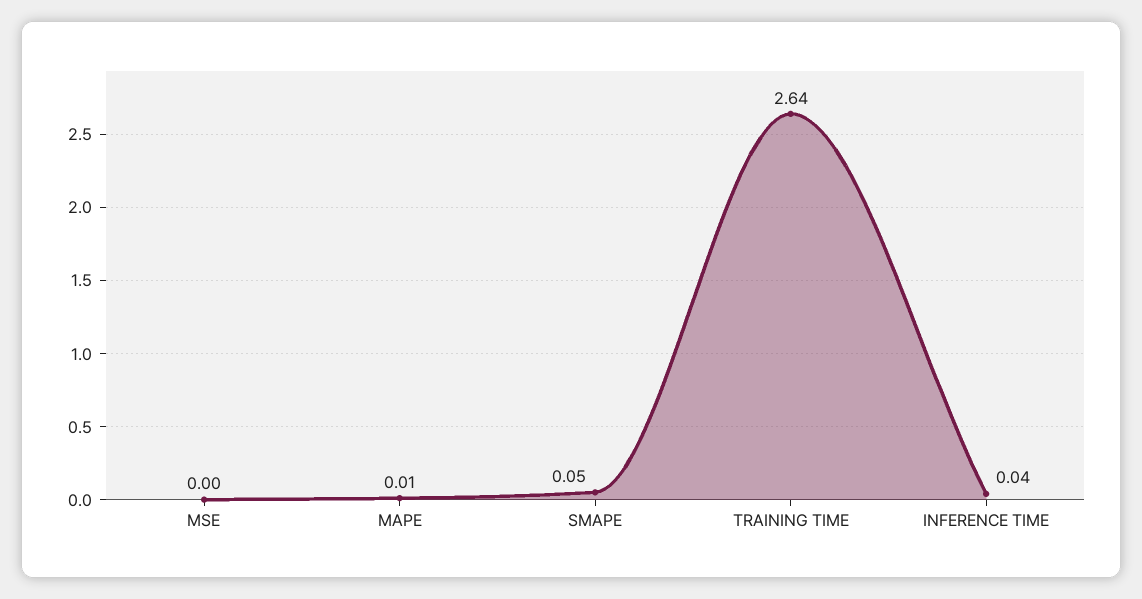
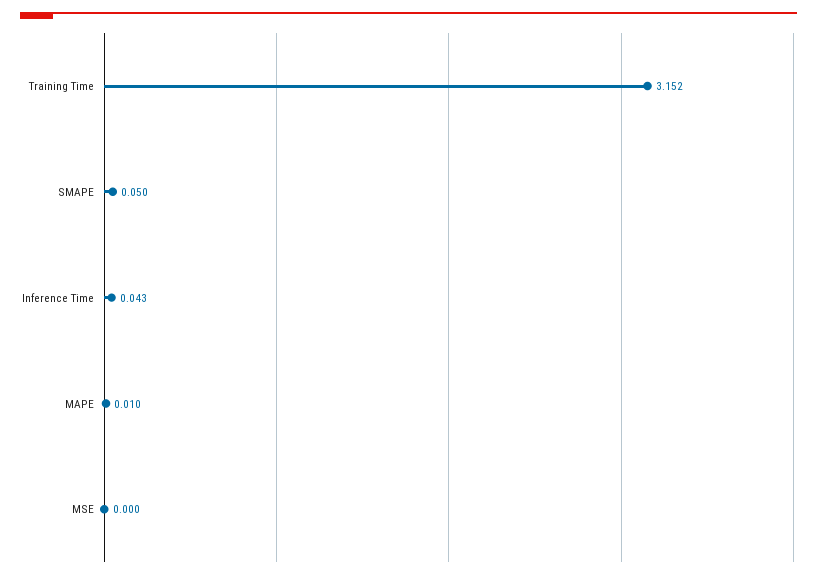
  {
    "MSE": 0,
    "MAPE": 0.01,
    "SMAPE": 0.05,
-   "TRAINING TIME": 2.64,
+   "TRAINING TIME": 3.152,
    "INFERENCE TIME": 0.043
  }

